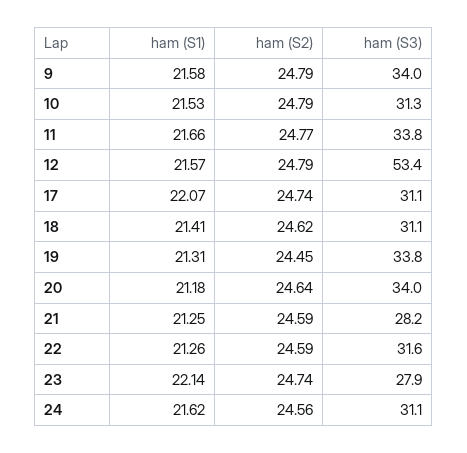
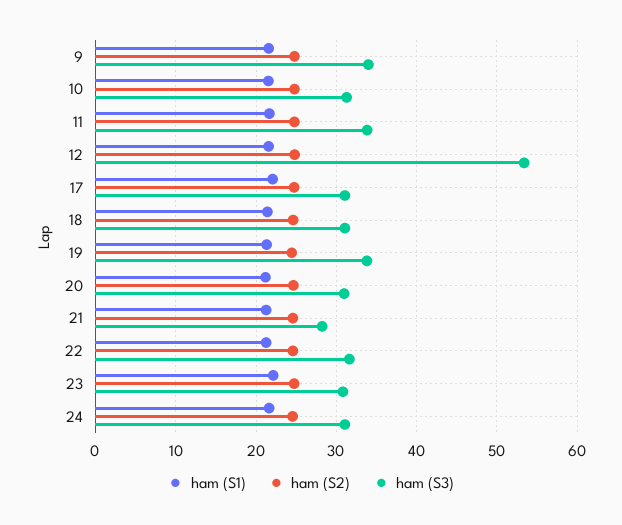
  {
    "ham (S1)": {
      "9": 21.58,
      "10": 21.53,
      "11": 21.66,
      "12": 21.57,
      "17": 22.07,
      "18": 21.41,
      "19": 21.31,
      "20": 21.18,
      "21": 21.25,
      "22": 21.26,
      "23": 22.14,
      "24": 21.62
    },
    "ham (S2)": {
      "9": 24.79,
      "10": 24.79,
      "11": 24.77,
      "12": 24.79,
      "17": 24.74,
      "18": 24.62,
      "19": 24.45,
      "20": 24.64,
      "21": 24.59,
      "22": 24.59,
      "23": 24.74,
      "24": 24.56
    },
    "ham (S3)": {
      "9": 34,
      "10": 31.3,
      "11": 33.8,
      "12": 53.4,
      "17": 31.1,
      "18": 31.1,
      "19": 33.8,
-     "20": 34,
+     "20": 31,
      "21": 28.2,
      "22": 31.6,
-     "23": 27.9,
+     "23": 31,
      "24": 31.1
    }
  }

